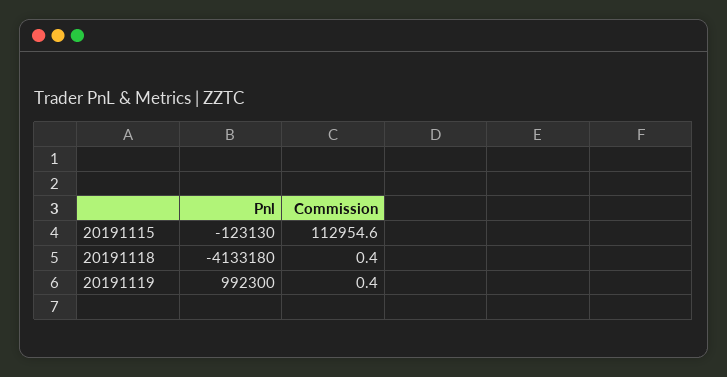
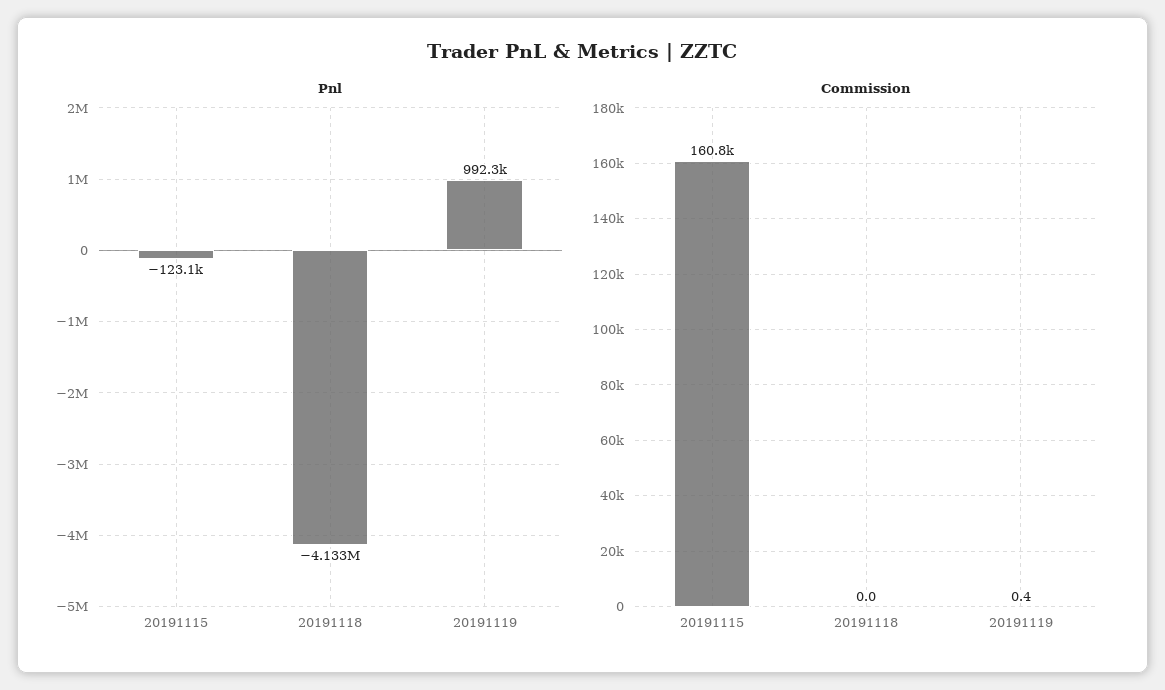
  {
    "Pnl": {
      "20191115": -123130,
      "20191118": -4133180,
      "20191119": 992300
    },
    "Commission": {
-     "20191115": 112954.6,
+     "20191115": 160800,
-     "20191118": 0.4,
+     "20191118": 0,
      "20191119": 0.4
    }
  }

